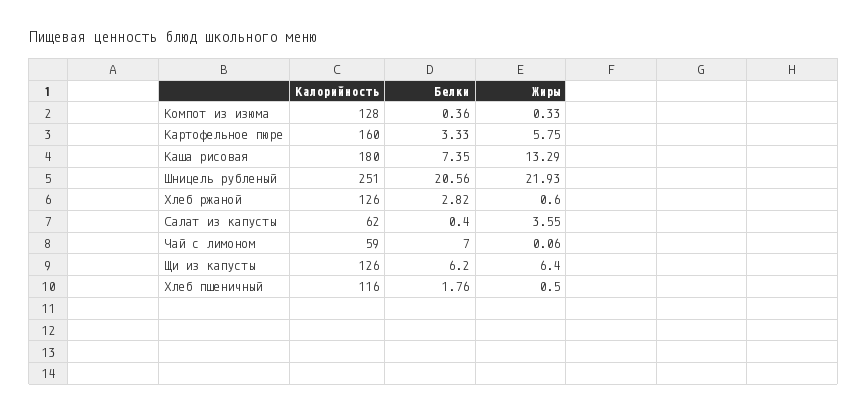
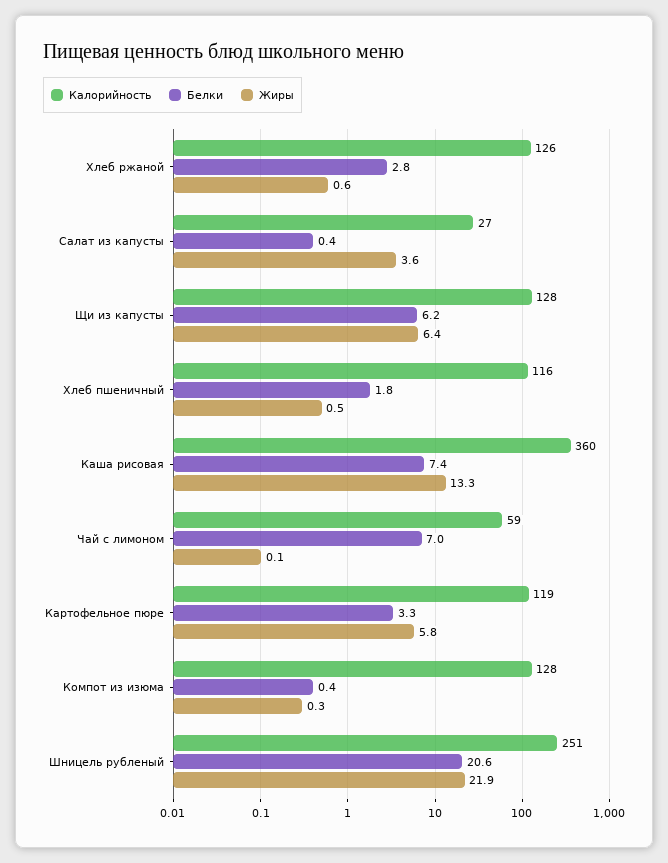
  {
    "Калорийность": {
      "Компот из изюма": 128,
-     "Картофельное пюре": 160,
+     "Картофельное пюре": 119,
-     "Каша рисовая": 180,
+     "Каша рисовая": 360,
      "Шницель рубленый": 251,
      "Хлеб ржаной": 126,
-     "Салат из капусты": 62,
+     "Салат из капусты": 27,
      "Чай с лимоном": 59,
-     "Щи из капусты": 126,
+     "Щи из капусты": 128,
      "Хлеб пшеничный": 116
    },
    "Белки": {
      "Компот из изюма": 0.36,
      "Картофельное пюре": 3.33,
      "Каша рисовая": 7.35,
      "Шницель рубленый": 20.56,
      "Хлеб ржаной": 2.82,
      "Салат из капусты": 0.4,
      "Чай с лимоном": 7,
      "Щи из капусты": 6.2,
      "Хлеб пшеничный": 1.76
    },
    "Жиры": {
      "Компот из изюма": 0.33,
      "Картофельное пюре": 5.75,
      "Каша рисовая": 13.29,
      "Шницель рубленый": 21.93,
      "Хлеб ржаной": 0.6,
      "Салат из капусты": 3.55,
      "Чай с лимоном": 0.06,
      "Щи из капусты": 6.4,
      "Хлеб пшеничный": 0.5
    }
  }

